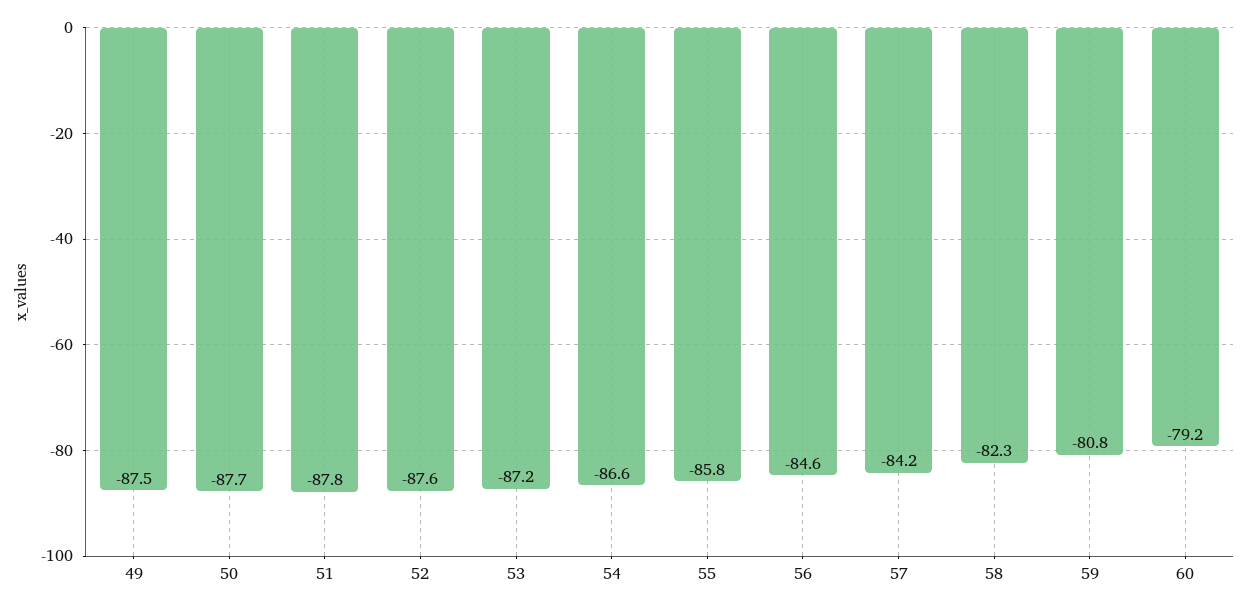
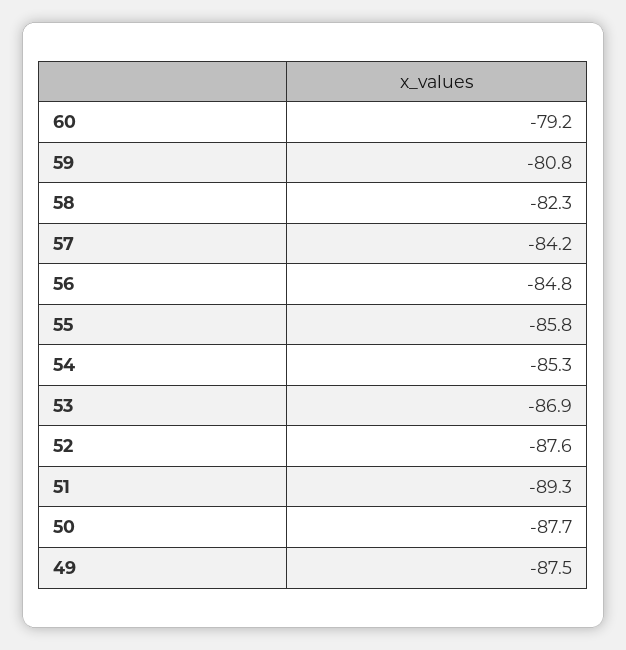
  {
    "49": -87.5,
    "50": -87.7,
-   "51": -87.8,
+   "51": -89.3,
    "52": -87.6,
-   "53": -87.2,
+   "53": -86.9,
-   "54": -86.6,
+   "54": -85.3,
    "55": -85.8,
-   "56": -84.6,
+   "56": -84.8,
    "57": -84.2,
    "58": -82.3,
    "59": -80.8,
    "60": -79.2
  }

